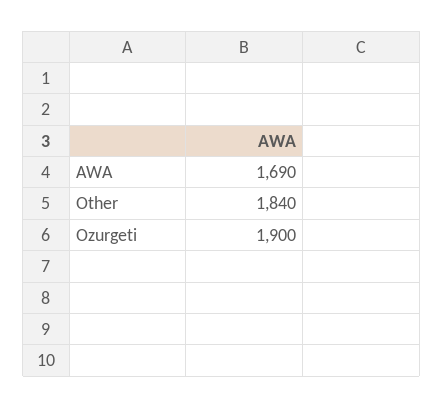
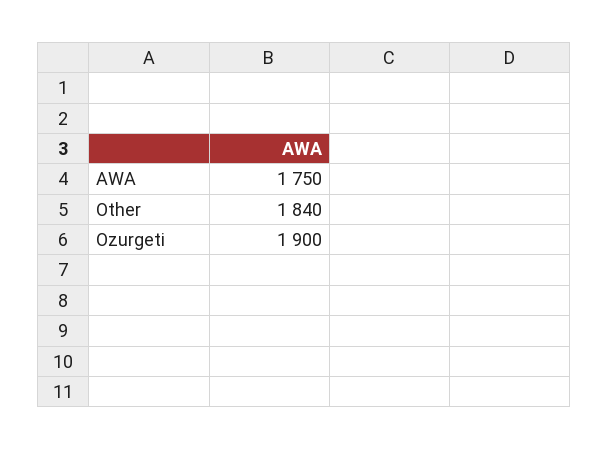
  {
-   "AWA": 1690,
+   "AWA": 1750,
    "Other": 1840,
    "Ozurgeti": 1900
  }

